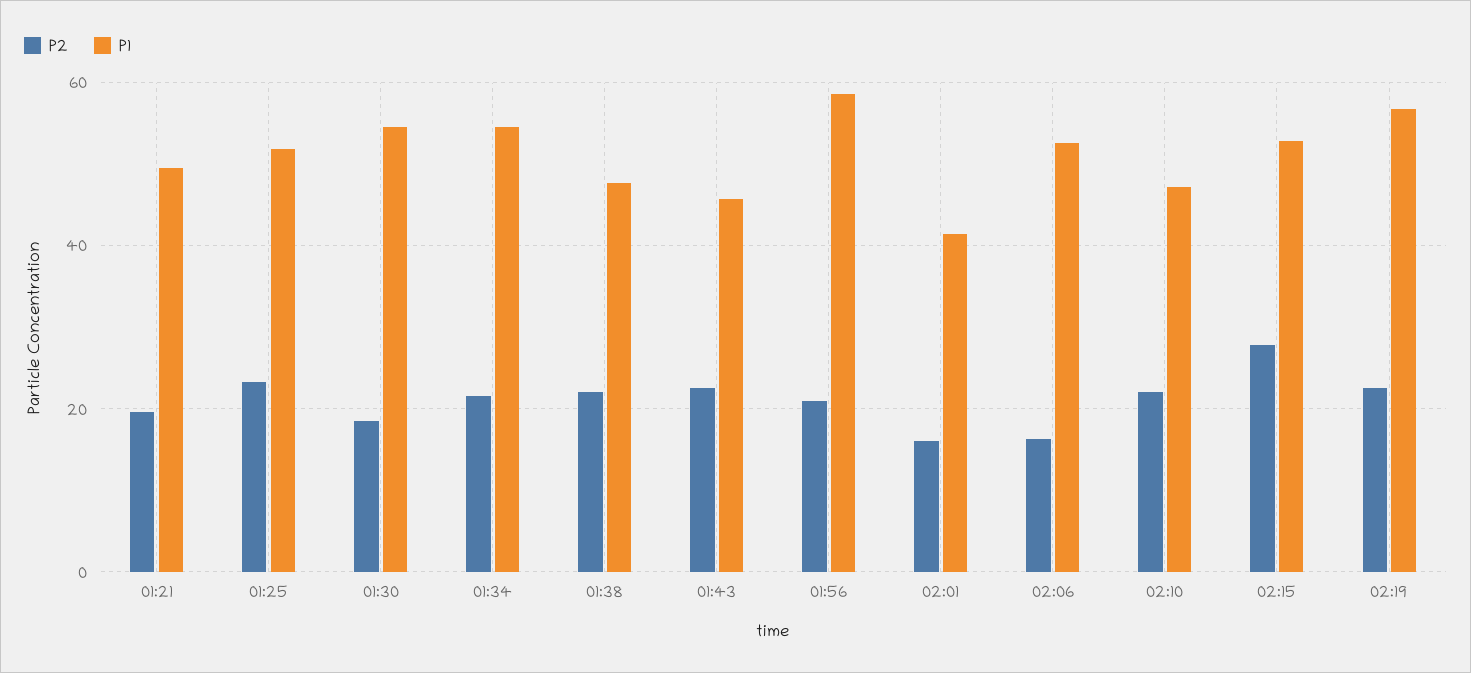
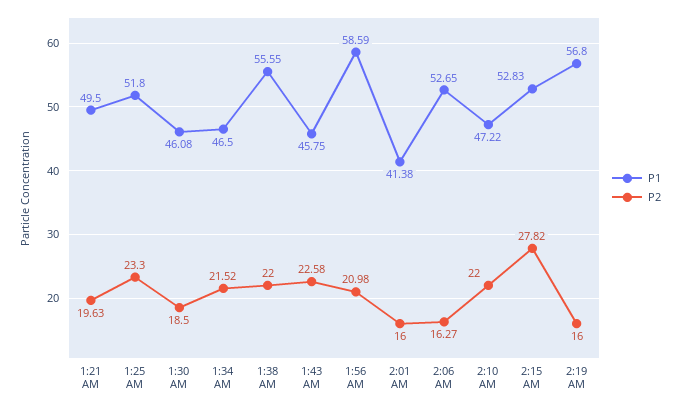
  {
    "P2": {
      "01:21": 19.63,
      "01:25": 23.3,
      "01:30": 18.5,
      "01:34": 21.52,
      "01:38": 22,
      "01:43": 22.58,
      "01:56": 20.98,
      "02:01": 16,
      "02:06": 16.27,
      "02:10": 22,
      "02:15": 27.82,
-     "02:19": 22
+     "02:19": 16
    },
    "P1": {
      "01:21": 49.5,
      "01:25": 51.8,
-     "01:30": 54,
+     "01:30": 46.08,
-     "01:34": 54,
+     "01:34": 46.5,
-     "01:38": 48,
+     "01:38": 55.55,
      "01:43": 45.75,
      "01:56": 58.59,
      "02:01": 41.38,
      "02:06": 52.65,
      "02:10": 47.22,
      "02:15": 52.83,
      "02:19": 56.8
    }
  }

